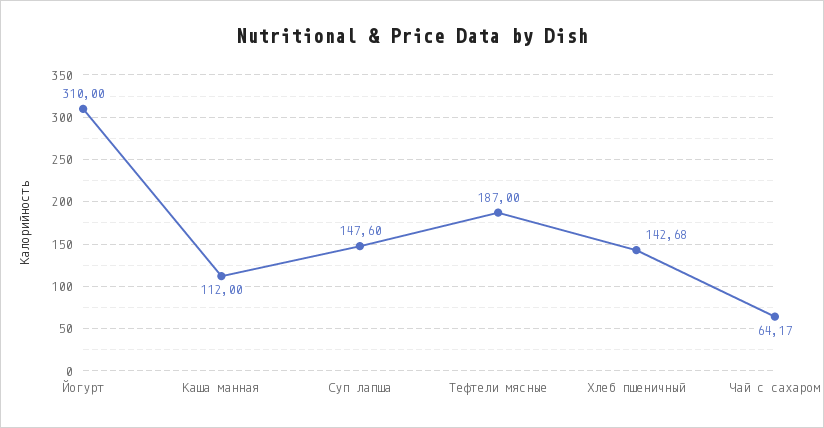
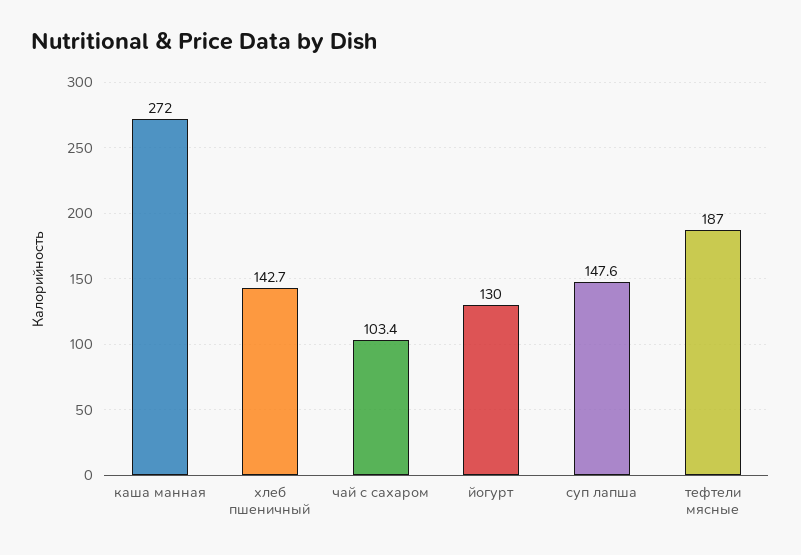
  {
-   "Йогурт": 310,
+   "Йогурт": 130,
-   "Каша манная": 112,
+   "Каша манная": 272,
    "Суп лапша": 147.6,
    "Тефтели мясные": 187,
    "Хлеб пшеничный": 142.68,
-   "Чай с сахаром": 64.17
+   "Чай с сахаром": 103.4
  }

